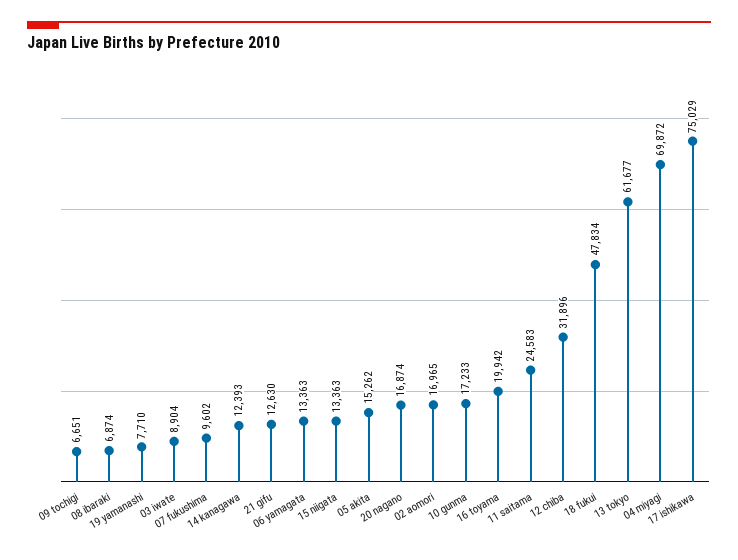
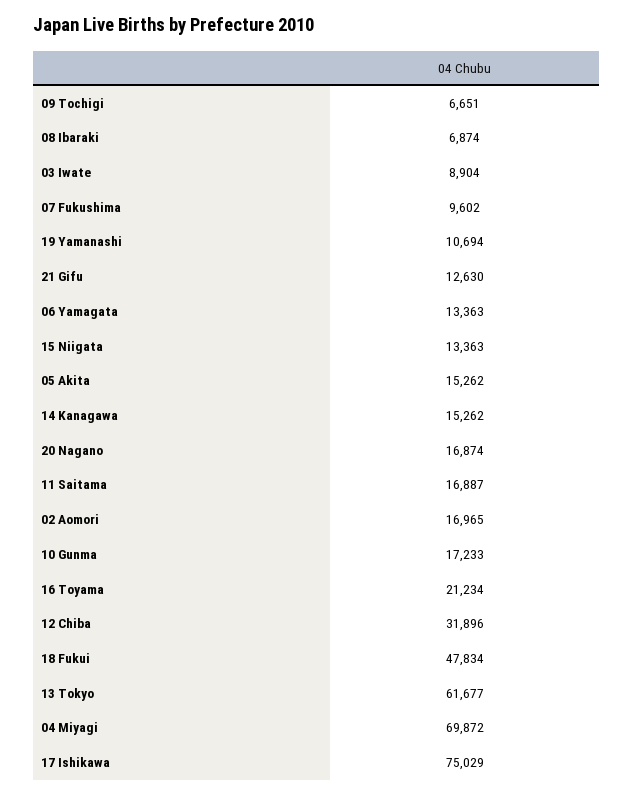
  {
    "09 tochigi": 6651,
    "08 ibaraki": 6874,
-   "19 yamanashi": 7710,
+   "19 yamanashi": 10694,
    "03 iwate": 8904,
    "07 fukushima": 9602,
-   "14 kanagawa": 12393,
+   "14 kanagawa": 15262,
    "21 gifu": 12630,
    "06 yamagata": 13363,
    "15 niigata": 13363,
    "05 akita": 15262,
    "20 nagano": 16874,
    "02 aomori": 16965,
    "10 gunma": 17233,
-   "16 toyama": 19942,
+   "16 toyama": 21234,
-   "11 saitama": 24583,
+   "11 saitama": 16887,
    "12 chiba": 31896,
    "18 fukui": 47834,
    "13 tokyo": 61677,
    "04 miyagi": 69872,
    "17 ishikawa": 75029
  }

